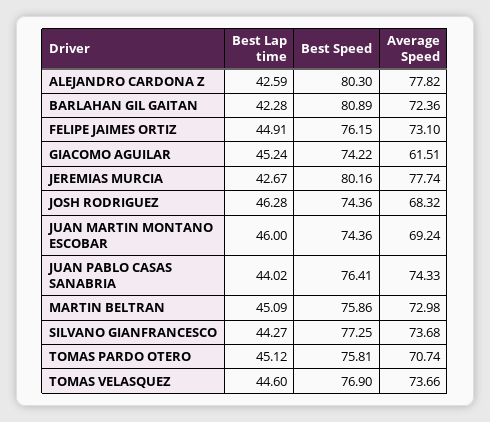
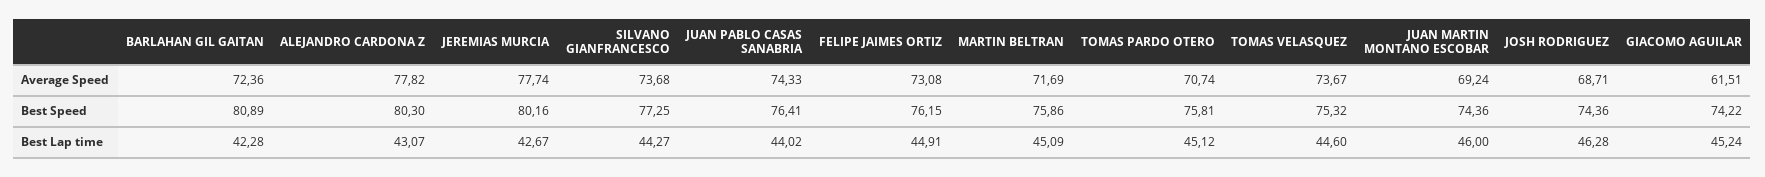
  {
    "Best Lap time": {
-     "ALEJANDRO CARDONA Z": 42.59,
+     "ALEJANDRO CARDONA Z": 43.07,
      "BARLAHAN GIL GAITAN": 42.28,
      "FELIPE JAIMES ORTIZ": 44.91,
      "GIACOMO AGUILAR": 45.24,
      "JEREMIAS MURCIA": 42.67,
      "JOSH RODRIGUEZ": 46.28,
      "JUAN MARTIN MONTANO ESCOBAR": 46,
      "JUAN PABLO CASAS SANABRIA": 44.02,
      "MARTIN BELTRAN": 45.09,
      "SILVANO GIANFRANCESCO": 44.27,
      "TOMAS PARDO OTERO": 45.12,
      "TOMAS VELASQUEZ": 44.6
    },
    "Best Speed": {
      "ALEJANDRO CARDONA Z": 80.3,
      "BARLAHAN GIL GAITAN": 80.89,
      "FELIPE JAIMES ORTIZ": 76.15,
      "GIACOMO AGUILAR": 74.22,
      "JEREMIAS MURCIA": 80.16,
      "JOSH RODRIGUEZ": 74.36,
      "JUAN MARTIN MONTANO ESCOBAR": 74.36,
      "JUAN PABLO CASAS SANABRIA": 76.41,
      "MARTIN BELTRAN": 75.86,
      "SILVANO GIANFRANCESCO": 77.25,
      "TOMAS PARDO OTERO": 75.81,
-     "TOMAS VELASQUEZ": 76.9
+     "TOMAS VELASQUEZ": 75.32
    },
    "Average Speed": {
      "ALEJANDRO CARDONA Z": 77.82,
      "BARLAHAN GIL GAITAN": 72.36,
-     "FELIPE JAIMES ORTIZ": 73.1,
+     "FELIPE JAIMES ORTIZ": 73.08,
      "GIACOMO AGUILAR": 61.51,
      "JEREMIAS MURCIA": 77.74,
-     "JOSH RODRIGUEZ": 68.32,
+     "JOSH RODRIGUEZ": 68.71,
      "JUAN MARTIN MONTANO ESCOBAR": 69.24,
      "JUAN PABLO CASAS SANABRIA": 74.33,
-     "MARTIN BELTRAN": 72.98,
+     "MARTIN BELTRAN": 71.69,
      "SILVANO GIANFRANCESCO": 73.68,
      "TOMAS PARDO OTERO": 70.74,
-     "TOMAS VELASQUEZ": 73.66
+     "TOMAS VELASQUEZ": 73.67
    }
  }

